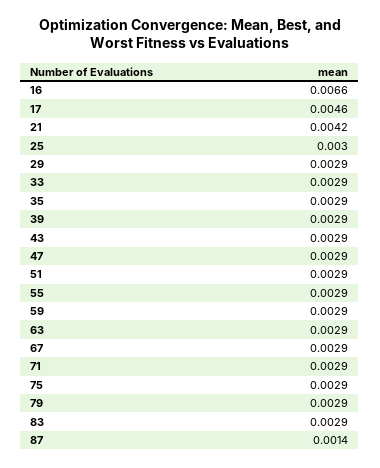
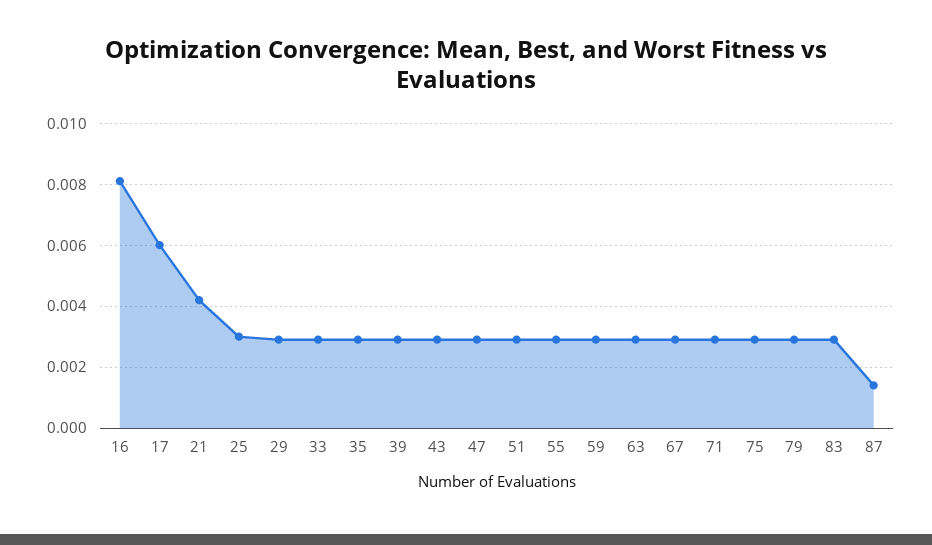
  {
-   "16": 0.0066,
+   "16": 0.008,
-   "17": 0.0046,
+   "17": 0.006,
    "21": 0.0042,
    "25": 0.003,
    "29": 0.0029,
    "33": 0.0029,
    "35": 0.0029,
    "39": 0.0029,
    "43": 0.0029,
    "47": 0.0029,
    "51": 0.0029,
    "55": 0.0029,
    "59": 0.0029,
    "63": 0.0029,
    "67": 0.0029,
    "71": 0.0029,
    "75": 0.0029,
    "79": 0.0029,
    "83": 0.0029,
    "87": 0.0014
  }

